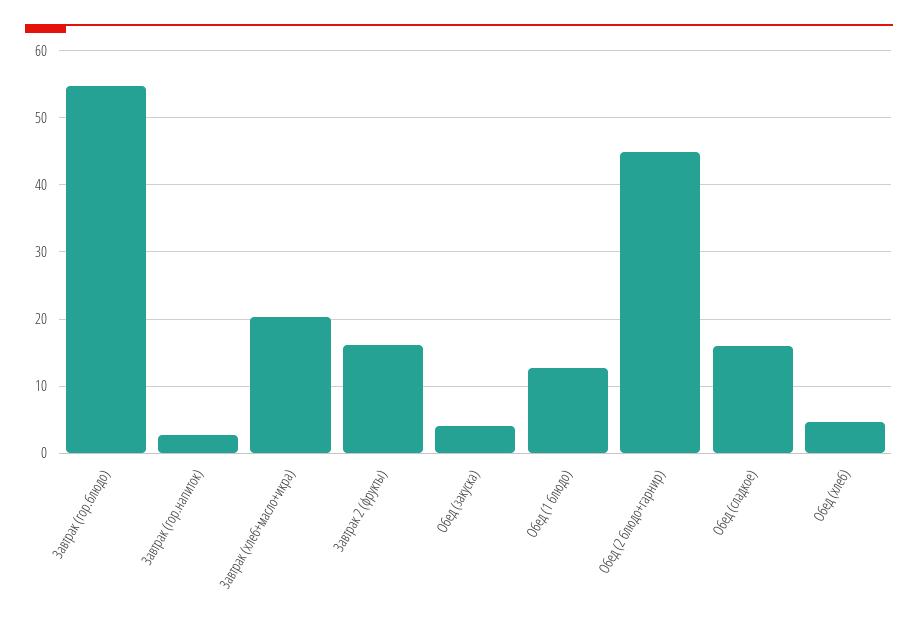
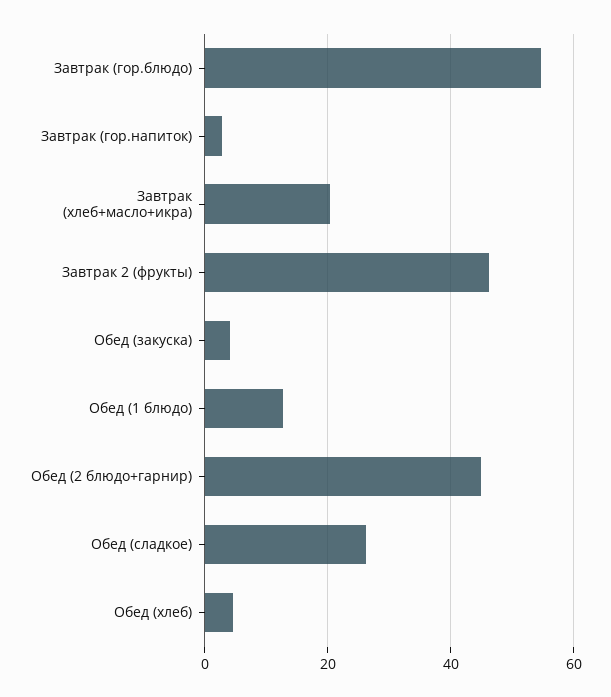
  {
    "Завтрак (гор.блюдо)": 55,
    "Завтрак (гор.напиток)": 3,
    "Завтрак (хлеб+масло+икра)": 20,
-   "Завтрак 2 (фрукты)": 16,
+   "Завтрак 2 (фрукты)": 46,
    "Обед (закуска)": 4,
    "Обед (1 блюдо)": 13,
    "Обед (2 блюдо+гарнир)": 45,
-   "Обед (сладкое)": 16,
+   "Обед (сладкое)": 26,
    "Обед (хлеб)": 5
  }

